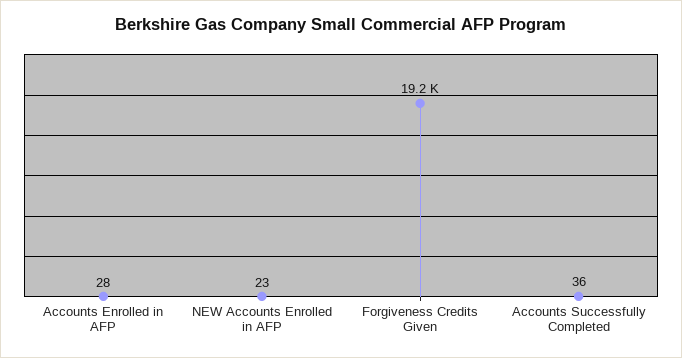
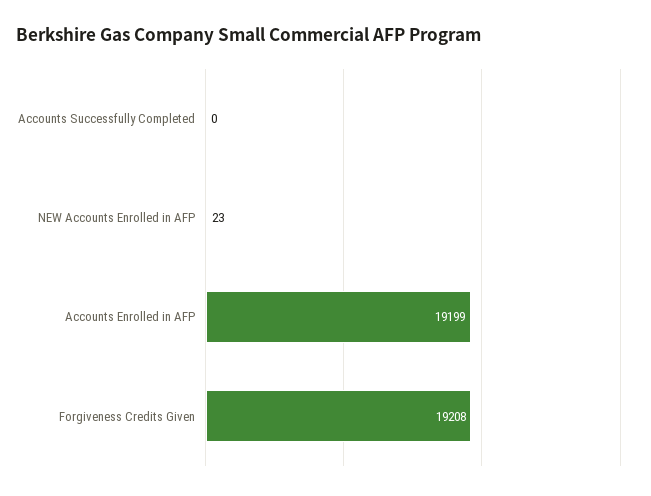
  {
-   "Accounts Enrolled in AFP": 28,
+   "Accounts Enrolled in AFP": 19199,
    "NEW Accounts Enrolled in AFP": 23,
    "Forgiveness Credits Given": 19208,
-   "Accounts Successfully Completed": 36
+   "Accounts Successfully Completed": 0
  }

